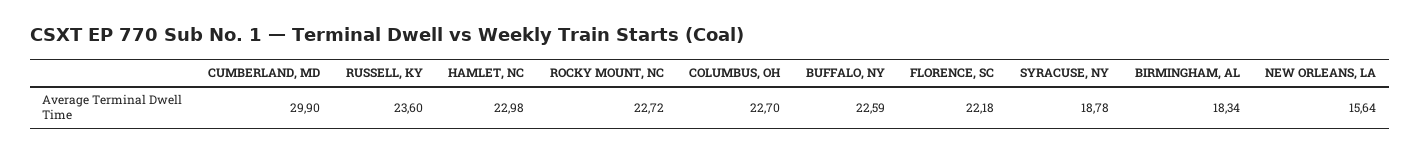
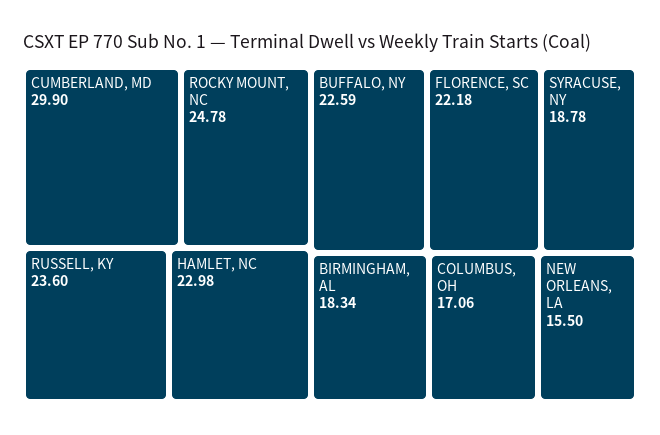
  {
    "CUMBERLAND, MD": 29.9,
    "RUSSELL, KY": 23.6,
    "HAMLET, NC": 22.98,
-   "ROCKY MOUNT, NC": 22.72,
+   "ROCKY MOUNT, NC": 24.78,
-   "COLUMBUS, OH": 22.7,
+   "COLUMBUS, OH": 17.06,
    "BUFFALO, NY": 22.59,
    "FLORENCE, SC": 22.18,
    "SYRACUSE, NY": 18.78,
    "BIRMINGHAM, AL": 18.34,
-   "NEW ORLEANS, LA": 15.64
+   "NEW ORLEANS, LA": 15.5
  }

